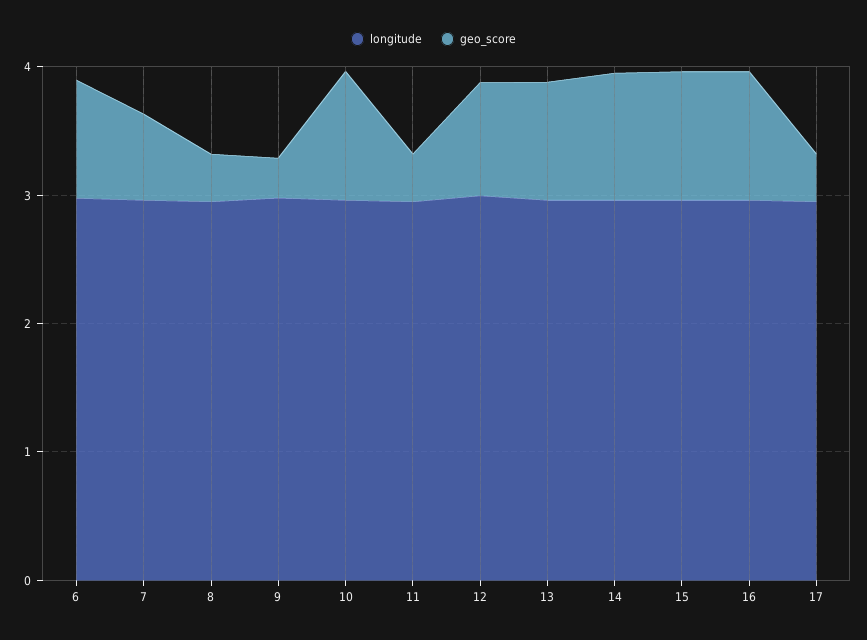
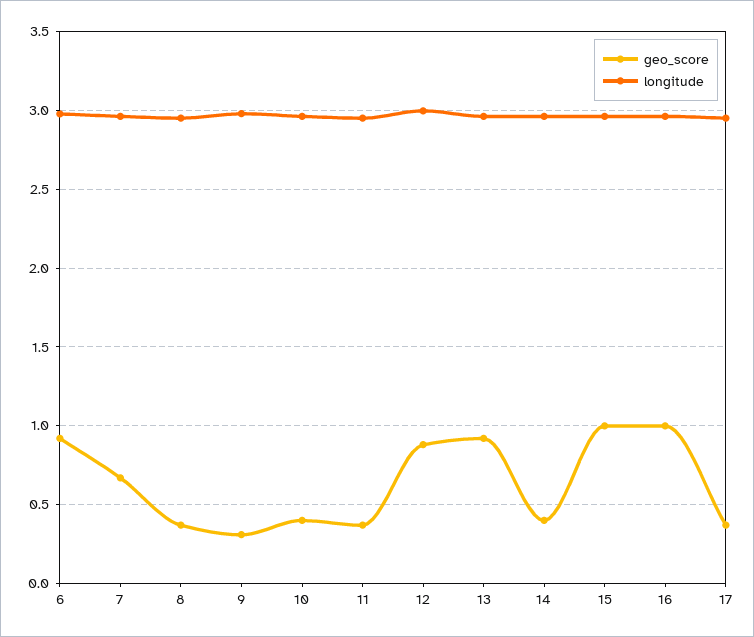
  {
    "longitude": {
      "6": 3,
      "7": 2.95,
      "8": 2.95,
      "9": 3,
      "10": 2.95,
      "11": 2.95,
      "12": 3,
      "13": 2.95,
      "14": 2.95,
      "15": 2.95,
      "16": 2.95,
      "17": 2.95
    },
    "geo_score": {
      "6": 0.9,
      "7": 0.65,
      "8": 0.35,
      "9": 0.3,
-     "10": 1,
+     "10": 0.4,
      "11": 0.35,
      "12": 0.9,
      "13": 0.9,
-     "14": 1,
+     "14": 0.4,
      "15": 1,
      "16": 1,
      "17": 0.35
    }
  }

